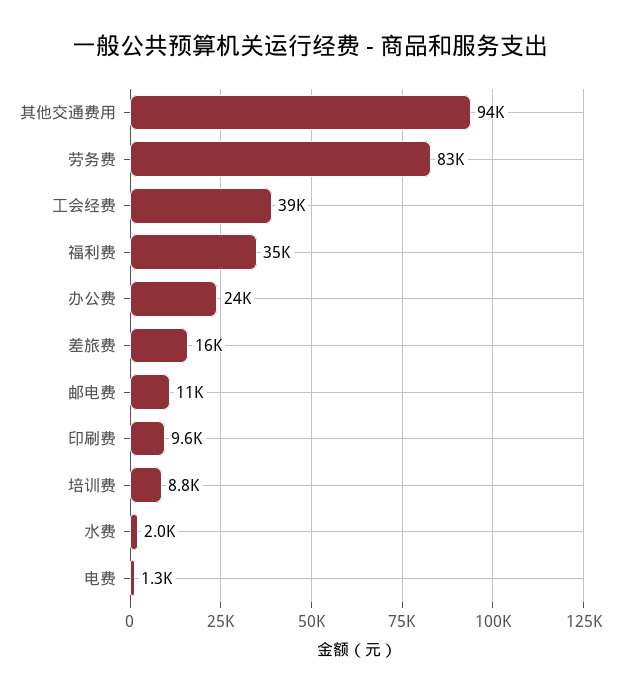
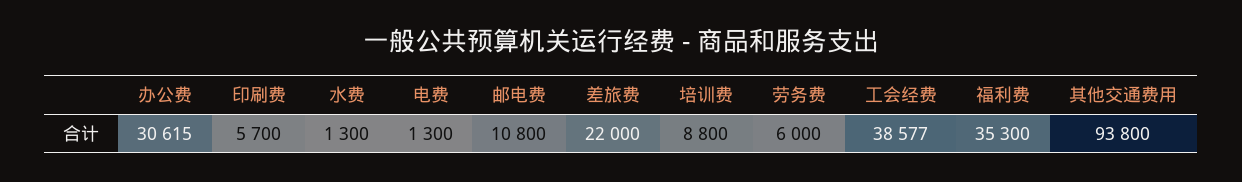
  {
    "其他交通费用": 93800,
-   "劳务费": 83000,
+   "劳务费": 6000,
    "工会经费": 38577,
    "福利费": 35300,
-   "办公费": 24000,
+   "办公费": 30615,
-   "差旅费": 16000,
+   "差旅费": 22000,
    "邮电费": 10800,
-   "印刷费": 9600,
+   "印刷费": 5700,
    "培训费": 8800,
-   "水费": 2000,
+   "水费": 1300,
    "电费": 1300
  }

